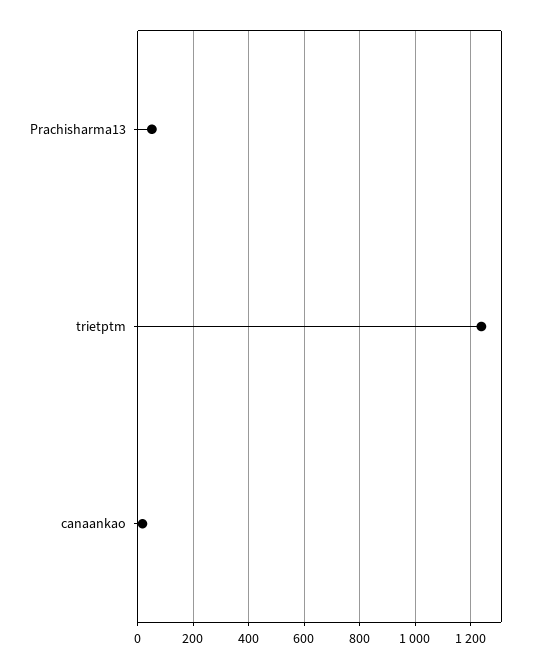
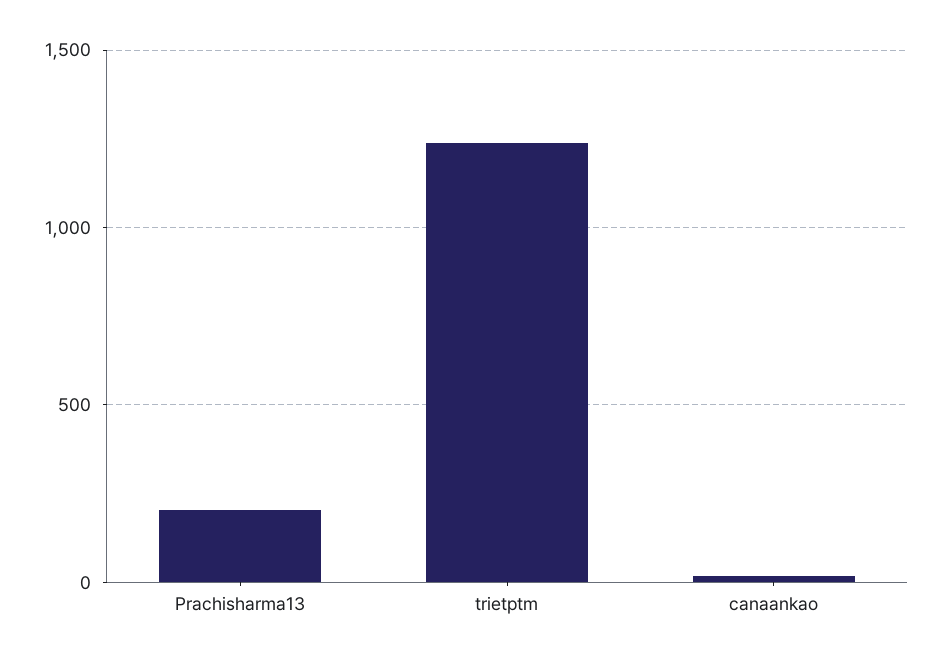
  {
-   "Prachisharma13": 50,
+   "Prachisharma13": 200,
    "trietptm": 1250,
    "canaankao": 25
  }

